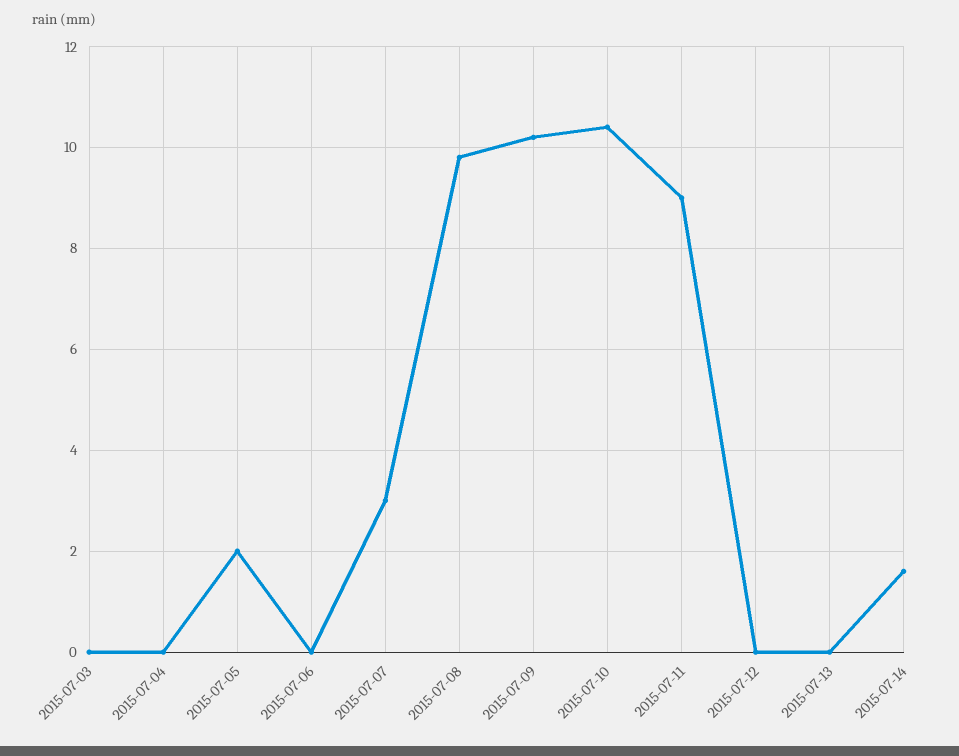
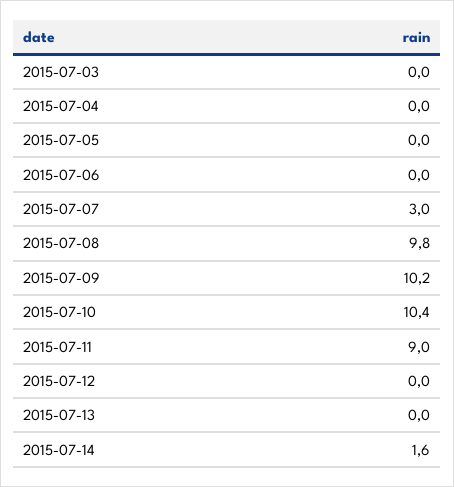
  {
    "2015-07-03": 0,
    "2015-07-04": 0,
-   "2015-07-05": 2,
+   "2015-07-05": 0,
    "2015-07-06": 0,
    "2015-07-07": 3,
    "2015-07-08": 9.8,
    "2015-07-09": 10.2,
    "2015-07-10": 10.4,
    "2015-07-11": 9,
    "2015-07-12": 0,
    "2015-07-13": 0,
    "2015-07-14": 1.6
  }

